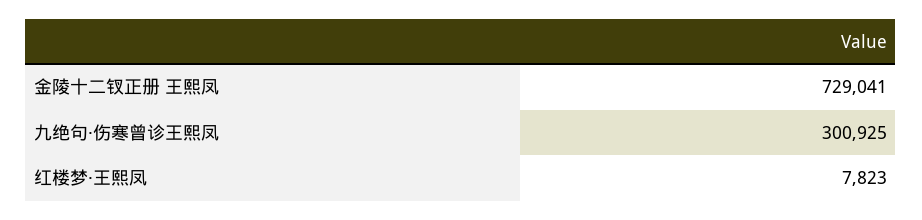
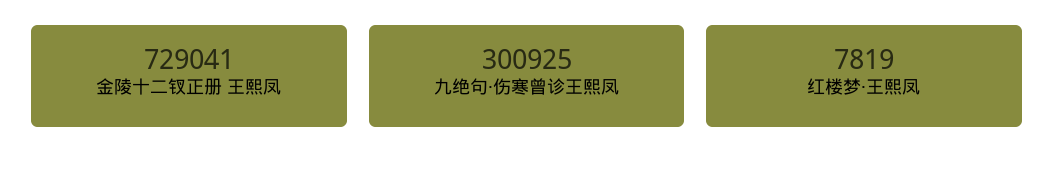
  {
    "金陵十二钗正册 王熙凤": 729041,
    "九绝句·伤寒曾诊王熙凤": 300925,
-   "红楼梦·王熙凤": 7823
+   "红楼梦·王熙凤": 7819
  }

